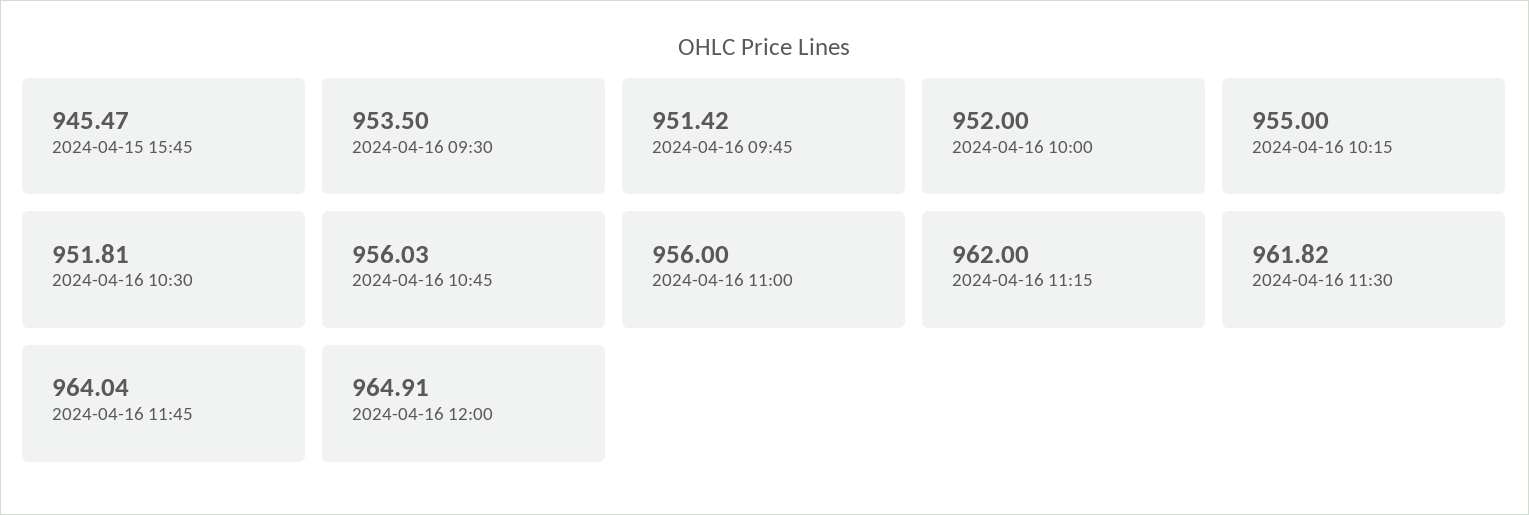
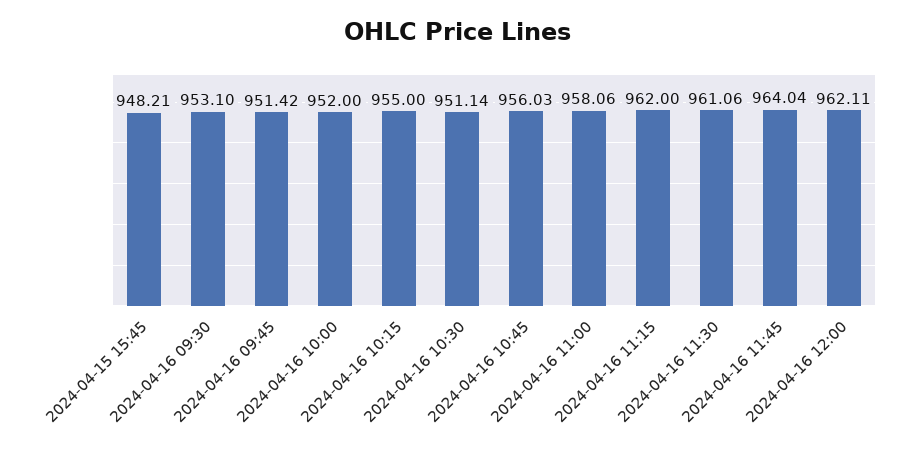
  {
-   "2024-04-15 15:45": 945.47,
+   "2024-04-15 15:45": 948.21,
-   "2024-04-16 09:30": 953.5,
+   "2024-04-16 09:30": 953.1,
    "2024-04-16 09:45": 951.42,
    "2024-04-16 10:00": 952,
    "2024-04-16 10:15": 955,
-   "2024-04-16 10:30": 951.81,
+   "2024-04-16 10:30": 951.14,
    "2024-04-16 10:45": 956.03,
-   "2024-04-16 11:00": 956,
+   "2024-04-16 11:00": 958.06,
    "2024-04-16 11:15": 962,
-   "2024-04-16 11:30": 961.82,
+   "2024-04-16 11:30": 961.06,
    "2024-04-16 11:45": 964.04,
-   "2024-04-16 12:00": 964.91
+   "2024-04-16 12:00": 962.11
  }

